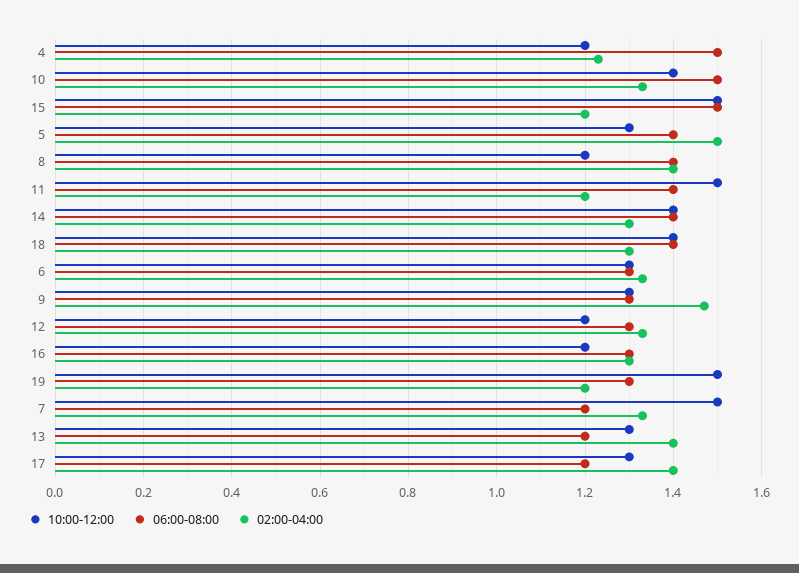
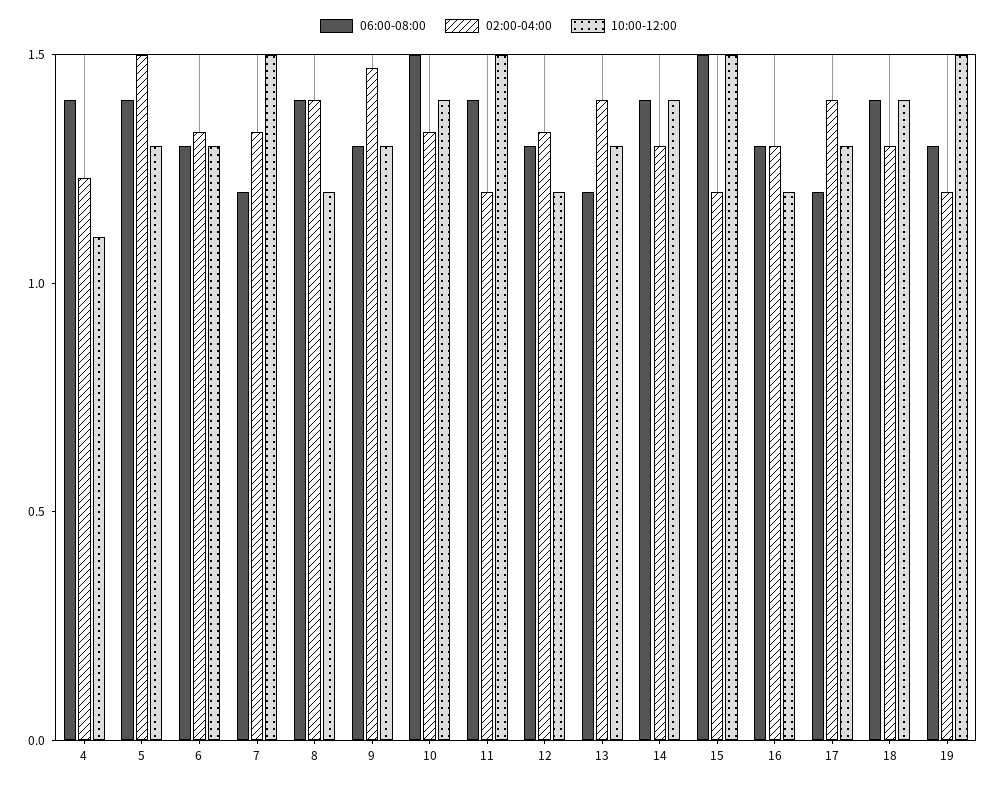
  {
    "10:00-12:00": {
-     "4": 1.2,
+     "4": 1.1,
      "10": 1.4,
      "15": 1.5,
      "5": 1.3,
      "8": 1.2,
      "11": 1.5,
      "14": 1.4,
      "18": 1.4,
      "6": 1.3,
      "9": 1.3,
      "12": 1.2,
      "16": 1.2,
      "19": 1.5,
      "7": 1.5,
      "13": 1.3,
      "17": 1.3
    },
    "06:00-08:00": {
-     "4": 1.5,
+     "4": 1.4,
      "10": 1.5,
      "15": 1.5,
      "5": 1.4,
      "8": 1.4,
      "11": 1.4,
      "14": 1.4,
      "18": 1.4,
      "6": 1.3,
      "9": 1.3,
      "12": 1.3,
      "16": 1.3,
      "19": 1.3,
      "7": 1.2,
      "13": 1.2,
      "17": 1.2
    },
    "02:00-04:00": {
      "4": 1.25,
      "10": 1.35,
      "15": 1.2,
      "5": 1.5,
      "8": 1.4,
      "11": 1.2,
      "14": 1.3,
      "18": 1.3,
      "6": 1.35,
      "9": 1.45,
      "12": 1.35,
      "16": 1.3,
      "19": 1.2,
      "7": 1.35,
      "13": 1.4,
      "17": 1.4
    }
  }

